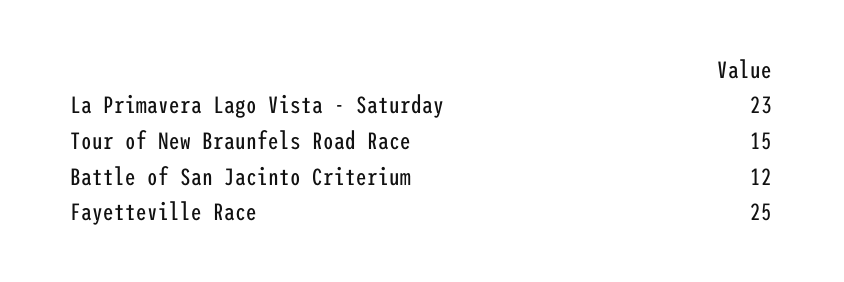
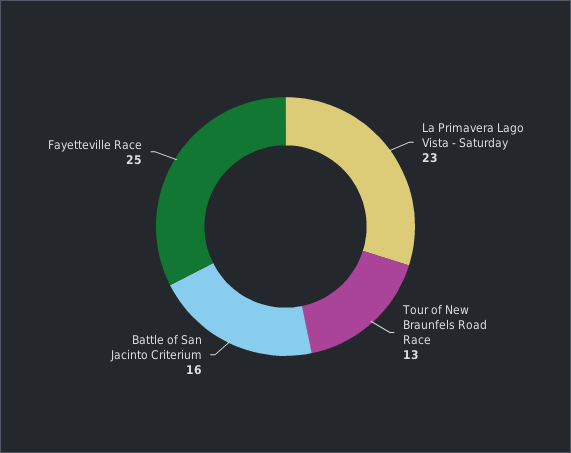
  {
    "La Primavera Lago Vista - Saturday": 23,
-   "Tour of New Braunfels Road Race": 15,
+   "Tour of New Braunfels Road Race": 13,
-   "Battle of San Jacinto Criterium": 12,
+   "Battle of San Jacinto Criterium": 16,
    "Fayetteville Race": 25
  }

